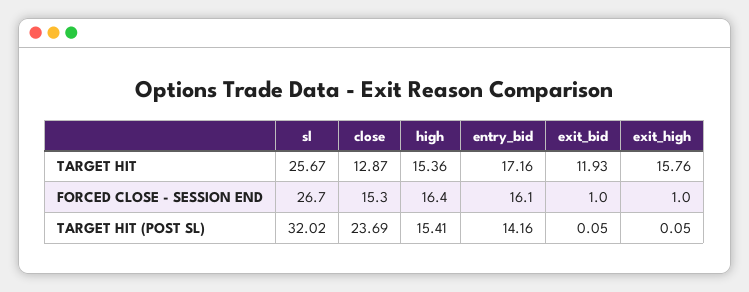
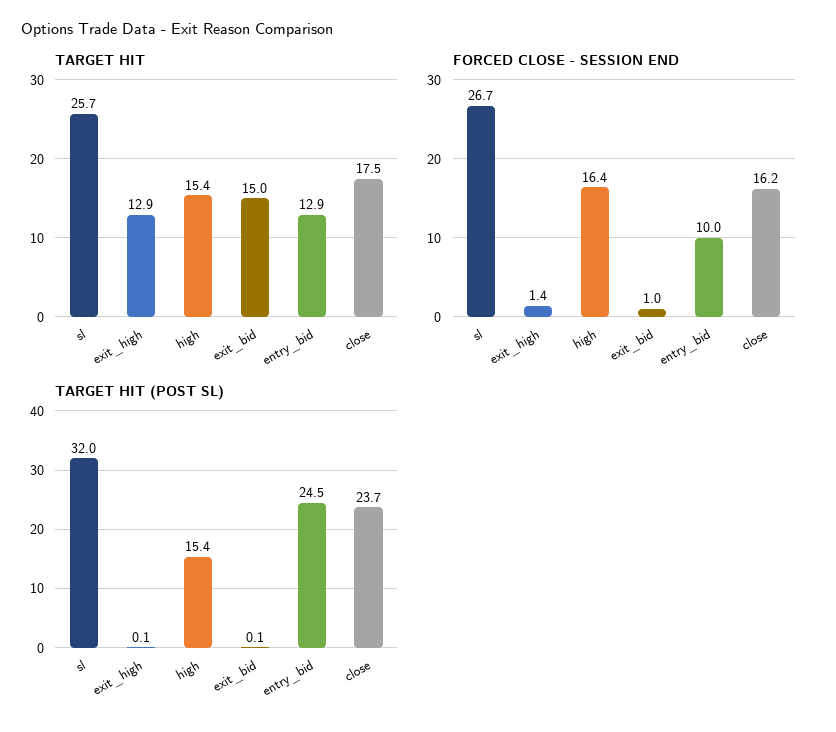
  {
    "TARGET HIT": {
      "sl": 25.67,
-     "close": 12.87,
+     "close": 17.5,
      "high": 15.36,
-     "entry_bid": 17.16,
+     "entry_bid": 12.9,
-     "exit_bid": 11.93,
+     "exit_bid": 15,
-     "exit_high": 15.76
+     "exit_high": 12.9
    },
    "FORCED CLOSE - SESSION END": {
      "sl": 26.7,
-     "close": 15.3,
+     "close": 16.2,
      "high": 16.4,
-     "entry_bid": 16.1,
+     "entry_bid": 10,
      "exit_bid": 1,
-     "exit_high": 1
+     "exit_high": 1.4
    },
    "TARGET HIT (POST SL)": {
      "sl": 32.02,
      "close": 23.69,
      "high": 15.41,
-     "entry_bid": 14.16,
+     "entry_bid": 24.5,
      "exit_bid": 0.05,
      "exit_high": 0.05
    }
  }

